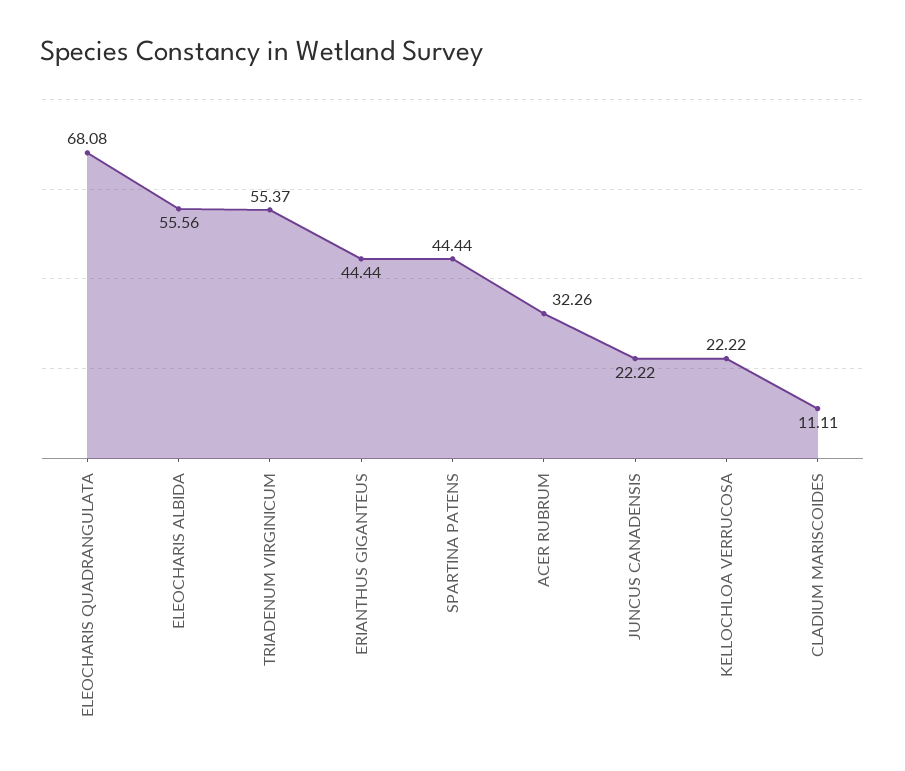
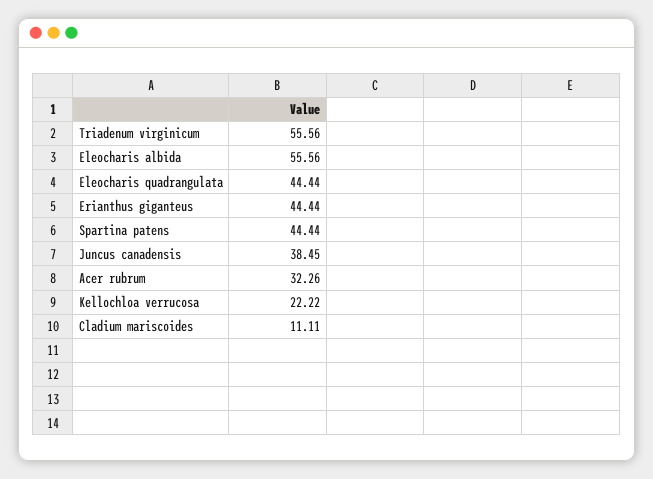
  {
-   "ELEOCHARIS QUADRANGULATA": 68.08,
+   "ELEOCHARIS QUADRANGULATA": 44.44,
    "ELEOCHARIS ALBIDA": 55.56,
-   "TRIADENUM VIRGINICUM": 55.37,
+   "TRIADENUM VIRGINICUM": 55.56,
    "ERIANTHUS GIGANTEUS": 44.44,
    "SPARTINA PATENS": 44.44,
    "ACER RUBRUM": 32.26,
-   "JUNCUS CANADENSIS": 22.22,
+   "JUNCUS CANADENSIS": 38.45,
    "KELLOCHLOA VERRUCOSA": 22.22,
    "CLADIUM MARISCOIDES": 11.11
  }

